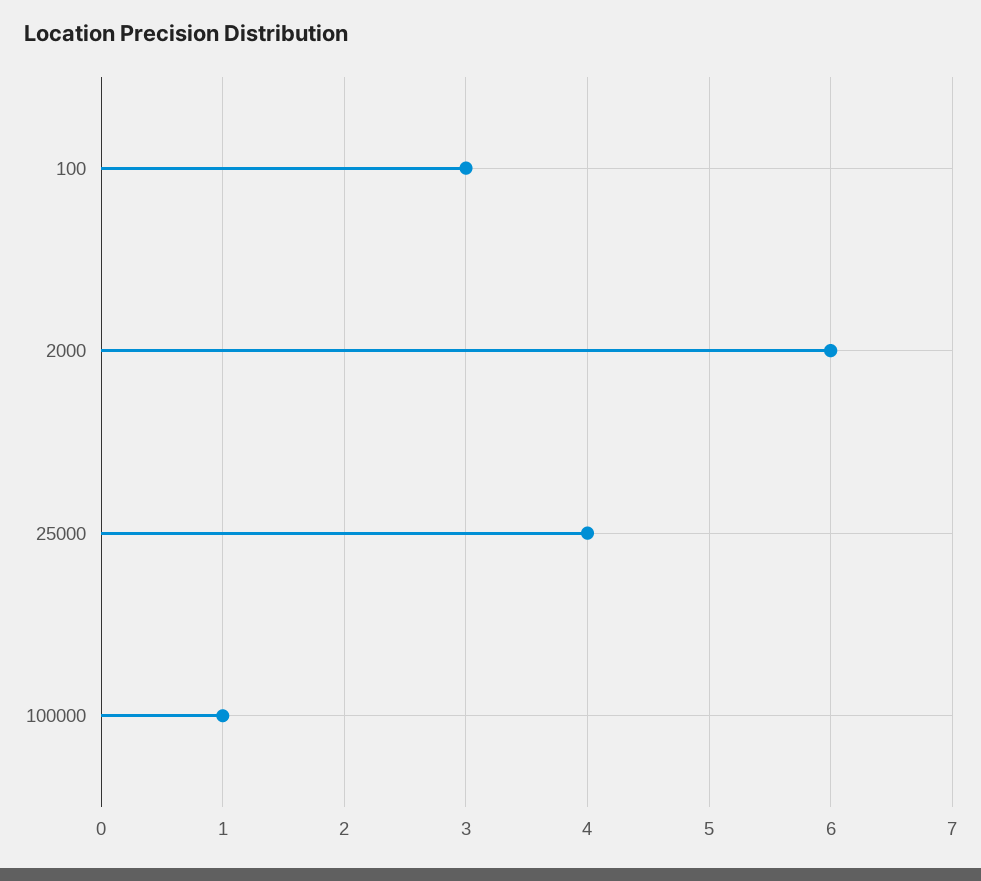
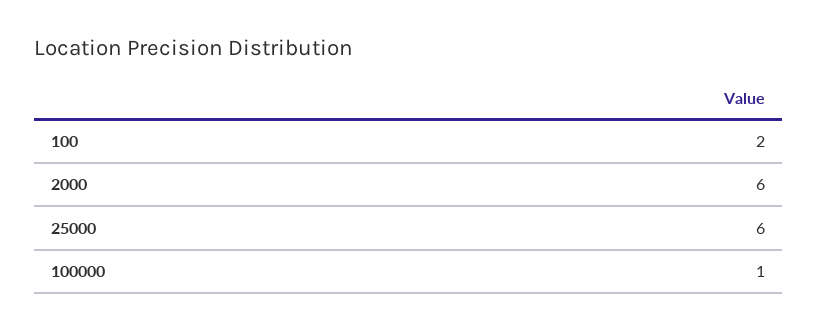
  {
-   "100": 3,
+   "100": 2,
    "2000": 6,
-   "25000": 4,
+   "25000": 6,
    "100000": 1
  }

